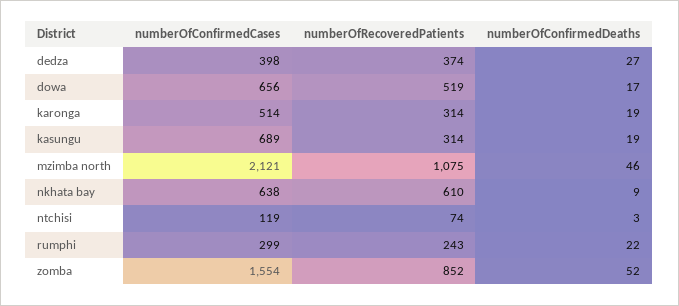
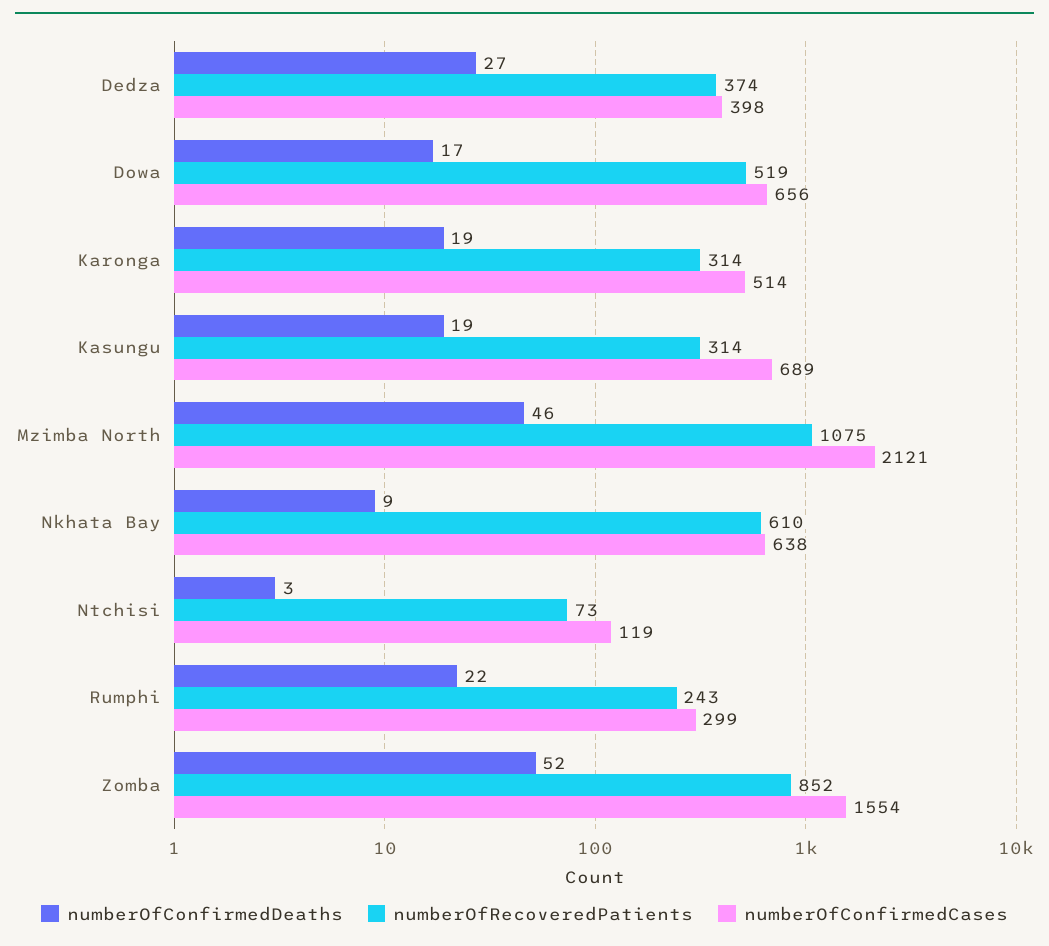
  {
    "numberOfConfirmedCases": {
      "dedza": 398,
      "dowa": 656,
      "karonga": 514,
      "kasungu": 689,
      "mzimba north": 2121,
      "nkhata bay": 638,
      "ntchisi": 119,
      "rumphi": 299,
      "zomba": 1554
    },
    "numberOfRecoveredPatients": {
      "dedza": 374,
      "dowa": 519,
      "karonga": 314,
      "kasungu": 314,
      "mzimba north": 1075,
      "nkhata bay": 610,
-     "ntchisi": 74,
+     "ntchisi": 73,
      "rumphi": 243,
      "zomba": 852
    },
    "numberOfConfirmedDeaths": {
      "dedza": 27,
      "dowa": 17,
      "karonga": 19,
      "kasungu": 19,
      "mzimba north": 46,
      "nkhata bay": 9,
      "ntchisi": 3,
      "rumphi": 22,
      "zomba": 52
    }
  }

